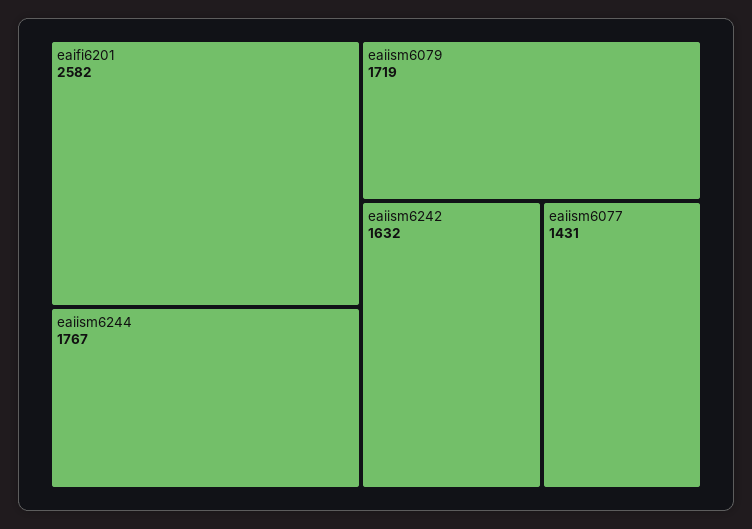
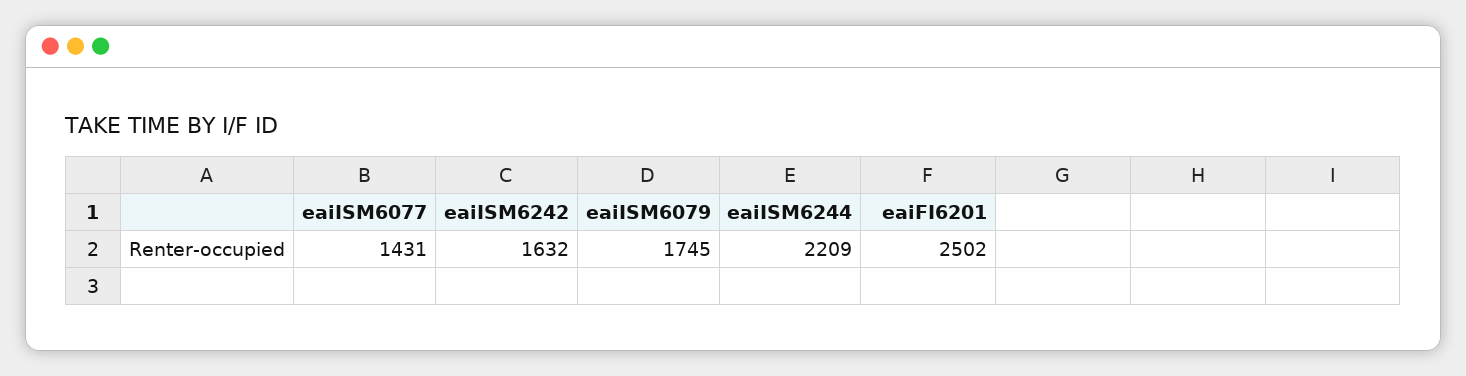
  {
-   "eaifi6201": 2582,
+   "eaifi6201": 2502,
-   "eaiism6244": 1767,
+   "eaiism6244": 2209,
-   "eaiism6079": 1719,
+   "eaiism6079": 1745,
    "eaiism6242": 1632,
    "eaiism6077": 1431
  }

